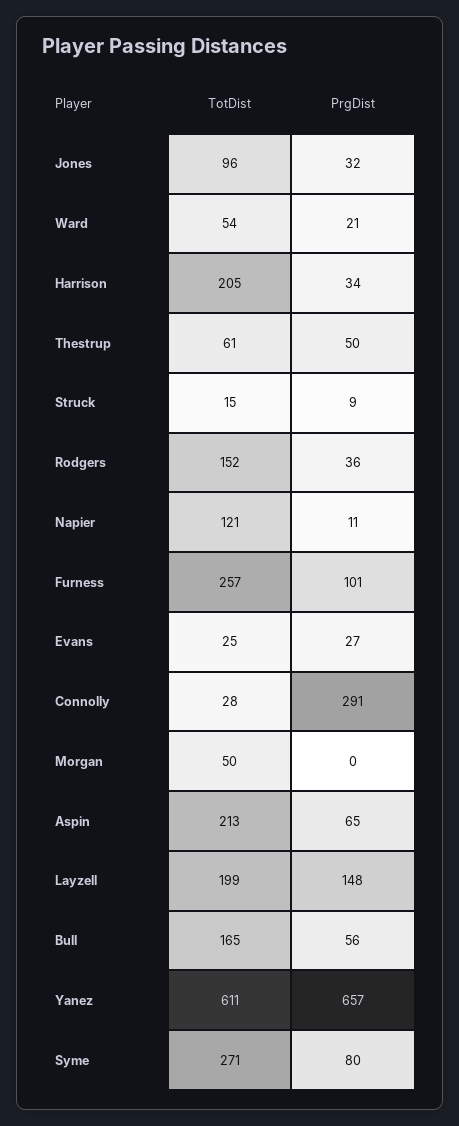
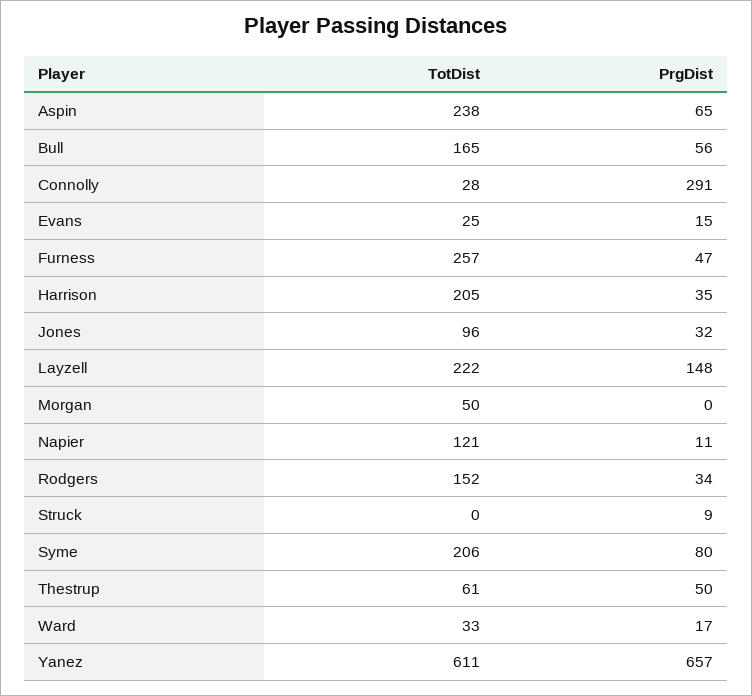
  {
    "TotDist": {
      "Jones": 96,
-     "Ward": 54,
+     "Ward": 33,
      "Harrison": 205,
      "Thestrup": 61,
-     "Struck": 15,
+     "Struck": 0,
      "Rodgers": 152,
      "Napier": 121,
      "Furness": 257,
      "Evans": 25,
      "Connolly": 28,
      "Morgan": 50,
-     "Aspin": 213,
+     "Aspin": 238,
-     "Layzell": 199,
+     "Layzell": 222,
      "Bull": 165,
      "Yanez": 611,
-     "Syme": 271
+     "Syme": 206
    },
    "PrgDist": {
      "Jones": 32,
-     "Ward": 21,
+     "Ward": 17,
-     "Harrison": 34,
+     "Harrison": 35,
      "Thestrup": 50,
      "Struck": 9,
-     "Rodgers": 36,
+     "Rodgers": 34,
      "Napier": 11,
-     "Furness": 101,
+     "Furness": 47,
-     "Evans": 27,
+     "Evans": 15,
      "Connolly": 291,
      "Morgan": 0,
      "Aspin": 65,
      "Layzell": 148,
      "Bull": 56,
      "Yanez": 657,
      "Syme": 80
    }
  }

